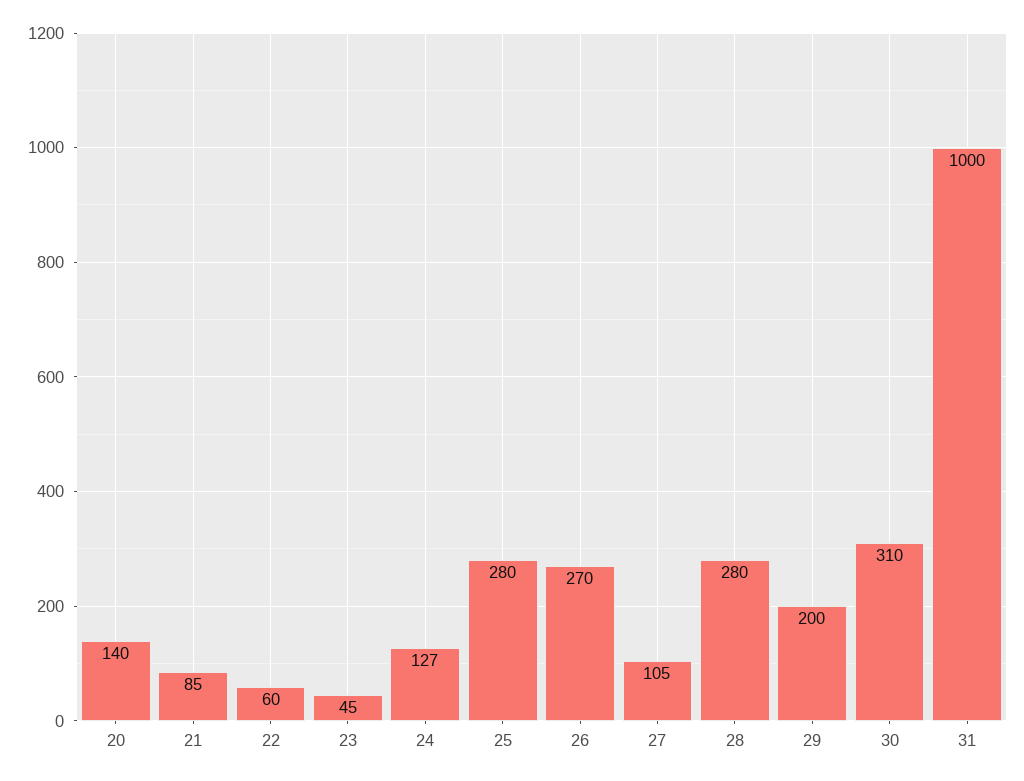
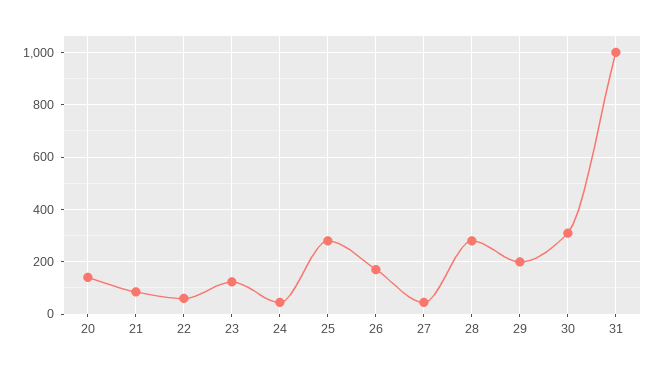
  {
    "20": 140,
    "21": 85,
    "22": 60,
-   "23": 45,
+   "23": 125,
-   "24": 127,
+   "24": 50,
    "25": 280,
-   "26": 270,
+   "26": 175,
-   "27": 105,
+   "27": 50,
    "28": 280,
    "29": 200,
    "30": 310,
    "31": 1000
  }

